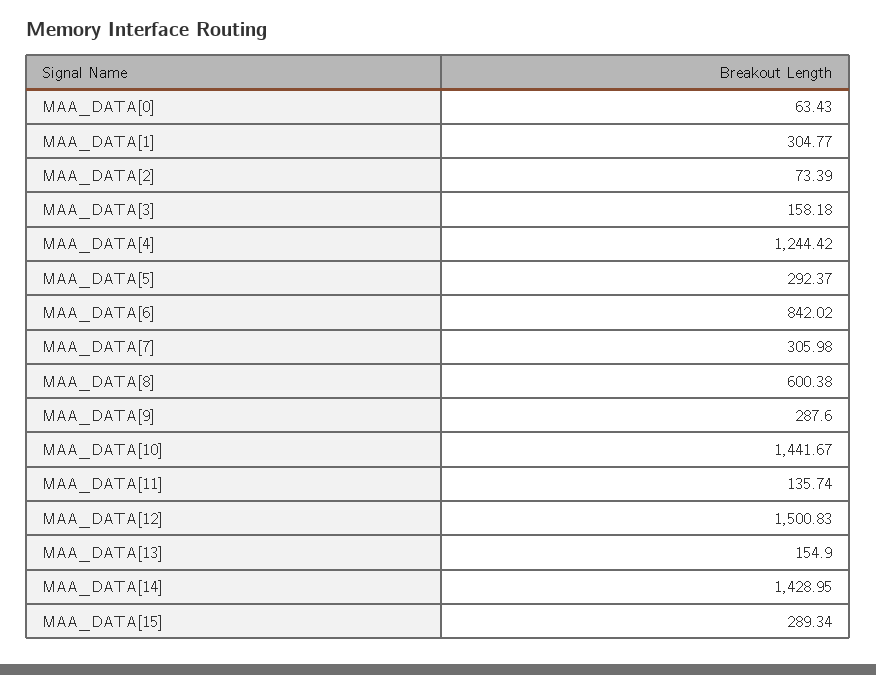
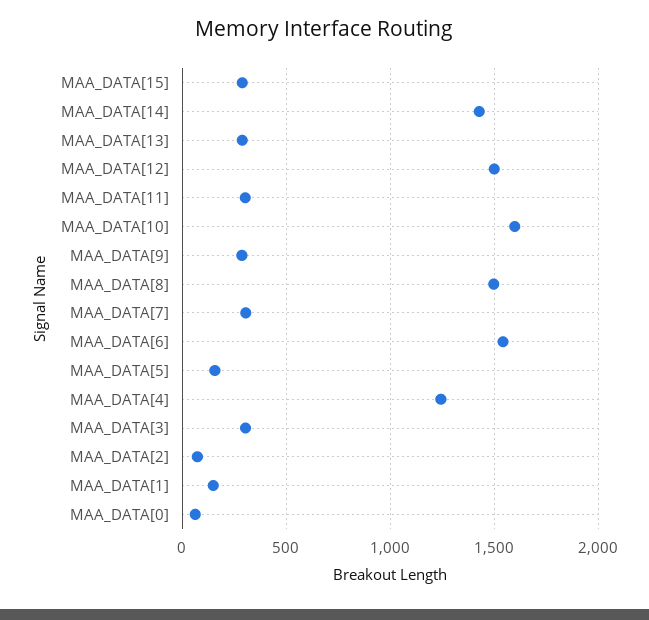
  {
    "MAA_DATA[0]": 63.43,
-   "MAA_DATA[1]": 304.77,
+   "MAA_DATA[1]": 150,
    "MAA_DATA[2]": 73.39,
-   "MAA_DATA[3]": 158.18,
+   "MAA_DATA[3]": 300,
    "MAA_DATA[4]": 1244.42,
-   "MAA_DATA[5]": 292.37,
+   "MAA_DATA[5]": 150,
-   "MAA_DATA[6]": 842.02,
+   "MAA_DATA[6]": 1550,
    "MAA_DATA[7]": 305.98,
-   "MAA_DATA[8]": 600.38,
+   "MAA_DATA[8]": 1500,
    "MAA_DATA[9]": 287.6,
-   "MAA_DATA[10]": 1441.67,
+   "MAA_DATA[10]": 1600,
-   "MAA_DATA[11]": 135.74,
+   "MAA_DATA[11]": 300,
    "MAA_DATA[12]": 1500.83,
-   "MAA_DATA[13]": 154.9,
+   "MAA_DATA[13]": 300,
    "MAA_DATA[14]": 1428.95,
    "MAA_DATA[15]": 289.34
  }

